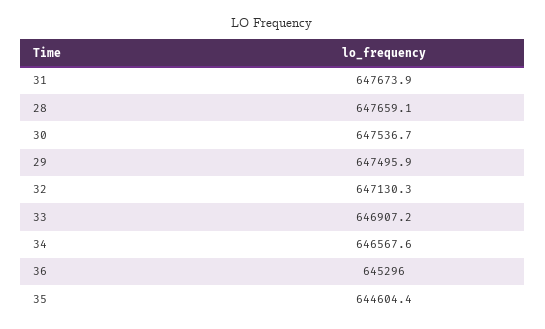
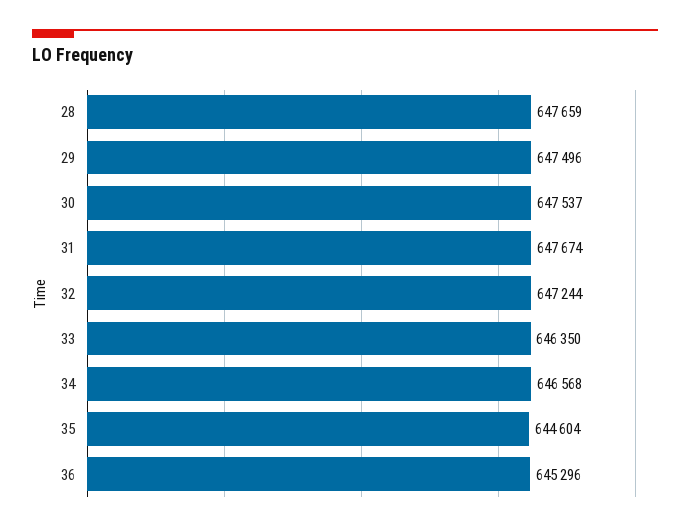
  {
    "31": 647673.9,
    "28": 647659.1,
    "30": 647536.7,
    "29": 647495.9,
-   "32": 647130.3,
+   "32": 647244,
-   "33": 646907.2,
+   "33": 646350,
    "34": 646567.6,
    "36": 645296,
    "35": 644604.4
  }

